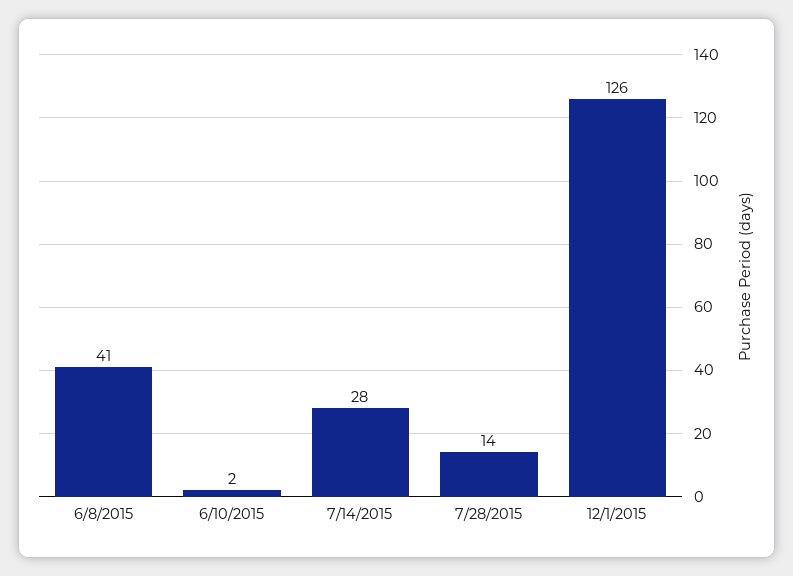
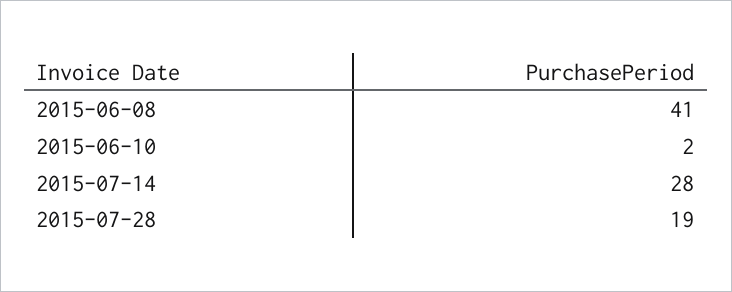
  {
    "6/8/2015": 41,
    "6/10/2015": 2,
    "7/14/2015": 28,
-   "7/28/2015": 14,
+   "7/28/2015": 19
-   "12/1/2015": 126
  }

